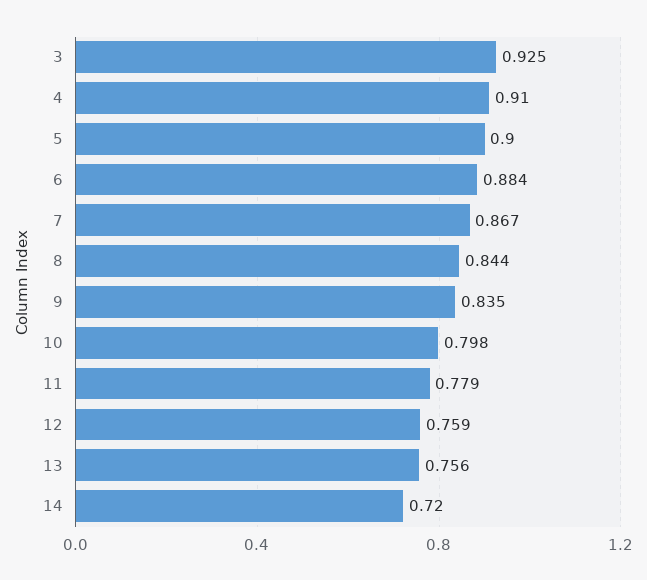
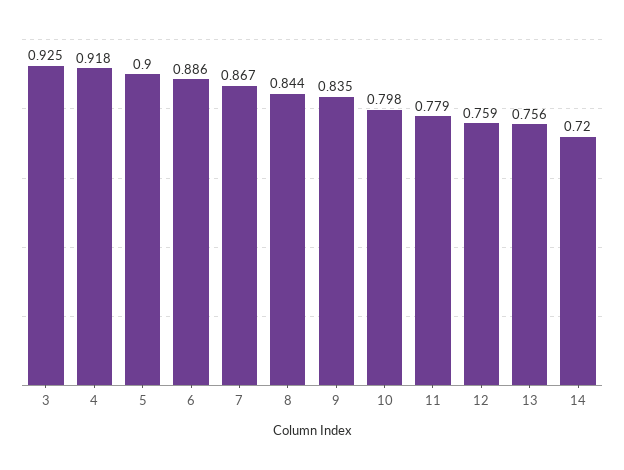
  {
    "3": 0.925,
-   "4": 0.91,
+   "4": 0.918,
    "5": 0.9,
-   "6": 0.884,
+   "6": 0.886,
    "7": 0.867,
    "8": 0.844,
    "9": 0.835,
    "10": 0.798,
    "11": 0.779,
    "12": 0.759,
    "13": 0.756,
    "14": 0.72
  }

